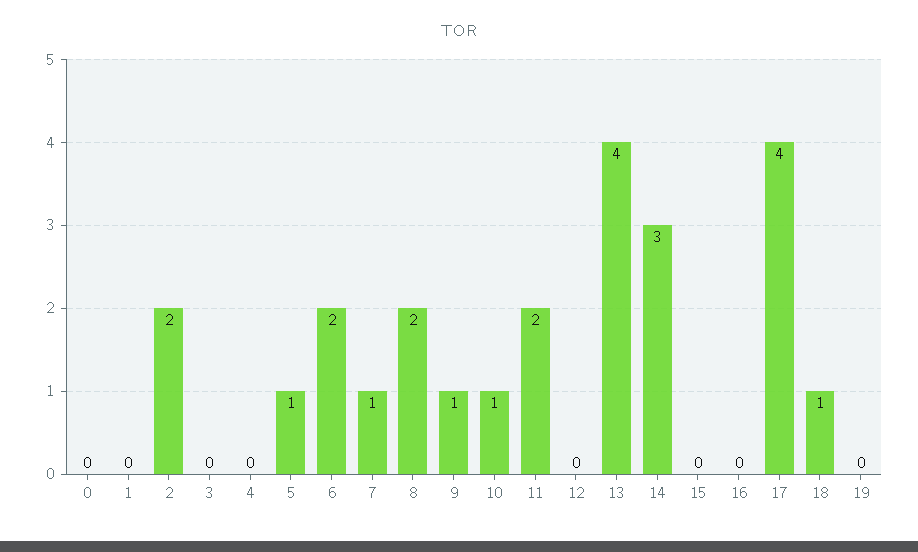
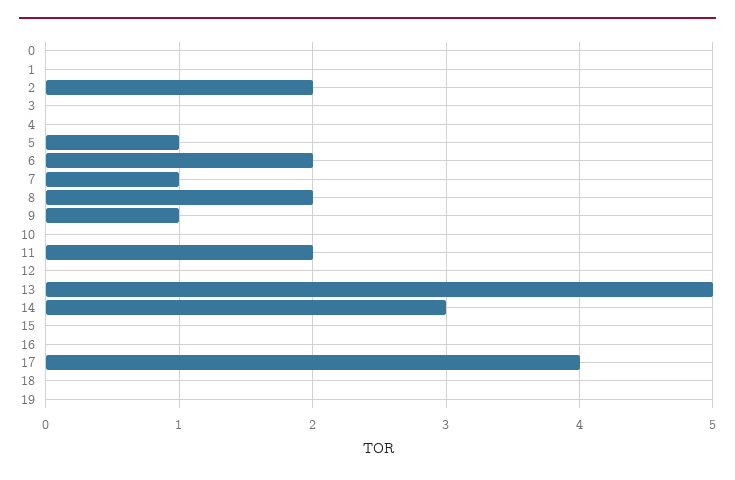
  {
    "0": 0,
    "1": 0,
    "2": 2,
    "3": 0,
    "4": 0,
    "5": 1,
    "6": 2,
    "7": 1,
    "8": 2,
    "9": 1,
-   "10": 1,
+   "10": 0,
    "11": 2,
    "12": 0,
-   "13": 4,
+   "13": 5,
    "14": 3,
    "15": 0,
    "16": 0,
    "17": 4,
-   "18": 1,
+   "18": 0,
    "19": 0
  }

